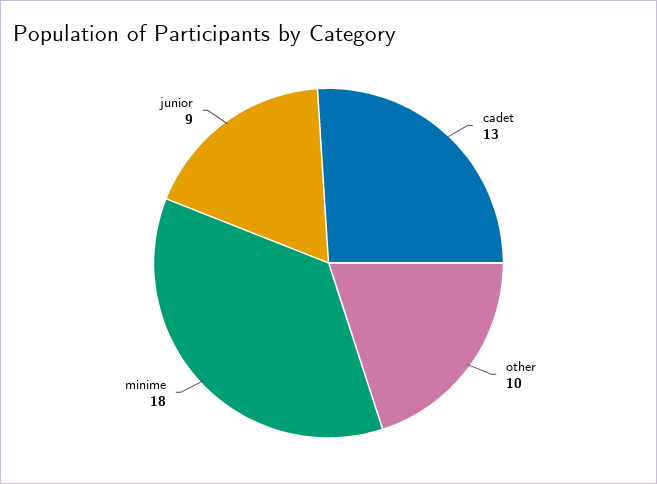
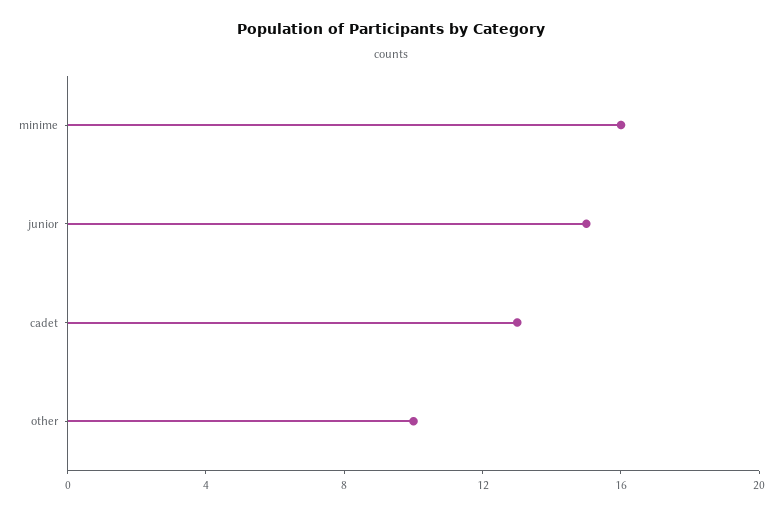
  {
    "cadet": 13,
    "other": 10,
-   "minime": 18,
+   "minime": 16,
-   "junior": 9
+   "junior": 15
  }

